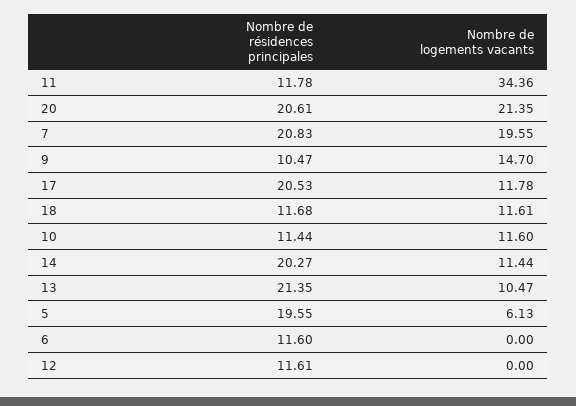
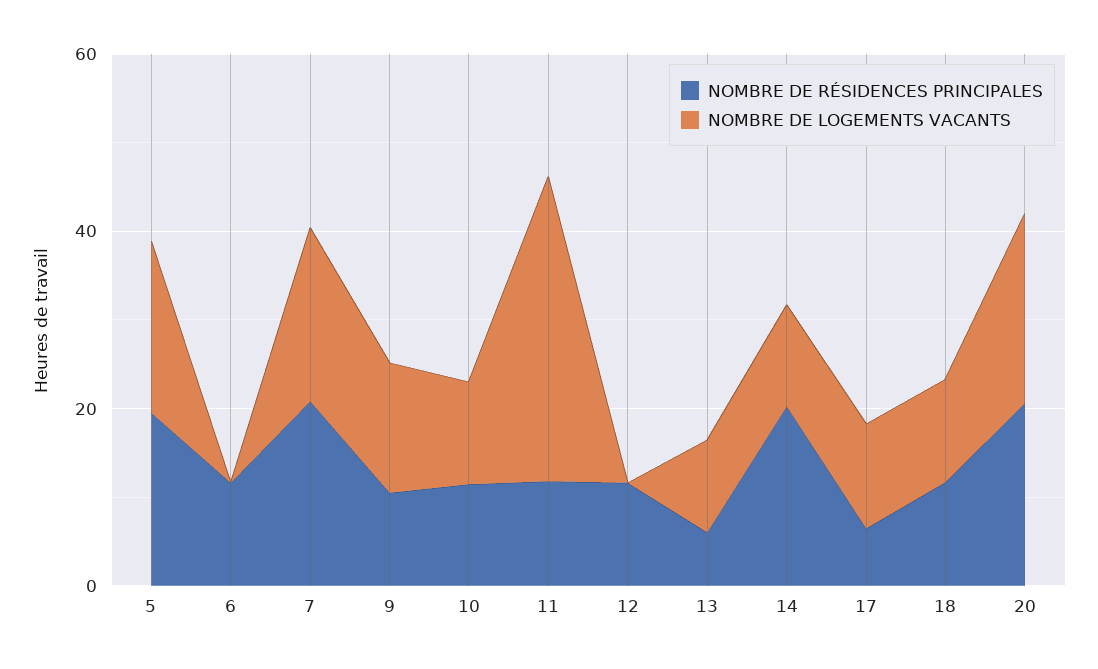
  {
    "Nombre de résidences principales": {
      "11": 11.78,
      "20": 20.61,
      "7": 20.83,
      "9": 10.47,
-     "17": 20.53,
+     "17": 5,
      "18": 11.68,
      "10": 11.44,
      "14": 20.27,
-     "13": 21.35,
+     "13": 5,
      "5": 19.55,
      "6": 11.6,
      "12": 11.61
    },
    "Nombre de logements vacants": {
      "11": 34.36,
      "20": 21.35,
      "7": 19.55,
      "9": 14.7,
      "17": 11.78,
      "18": 11.61,
      "10": 11.6,
      "14": 11.44,
      "13": 10.47,
-     "5": 6.13,
+     "5": 20,
      "6": 0,
      "12": 0
    }
  }

